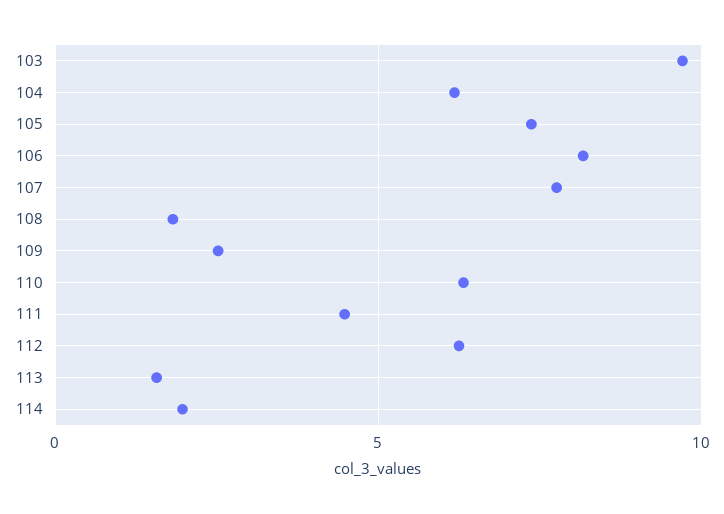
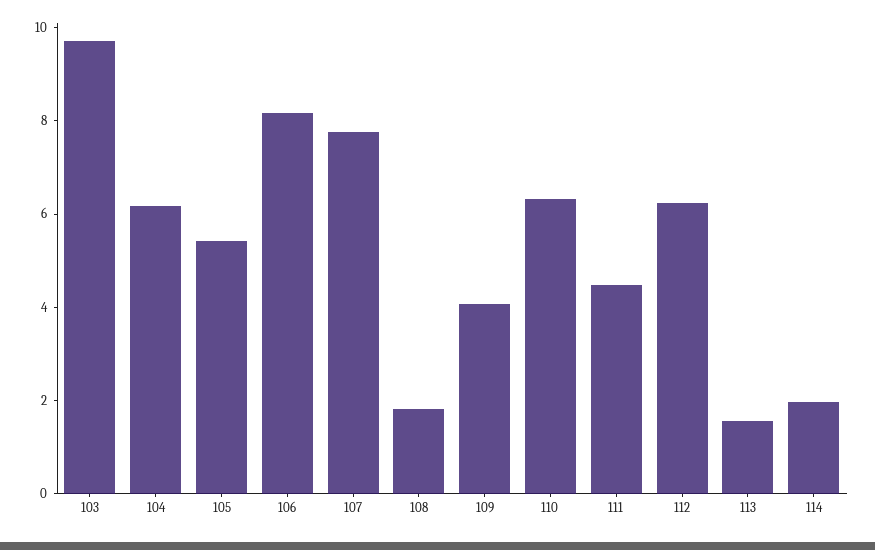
  {
    "103": 9.5,
    "104": 6,
-   "105": 7.5,
+   "105": 5.5,
    "106": 8,
    "107": 8,
    "108": 2,
-   "109": 2.5,
+   "109": 4,
    "110": 6.5,
    "111": 4.5,
    "112": 6.5,
    "113": 1.5,
    "114": 2
  }

